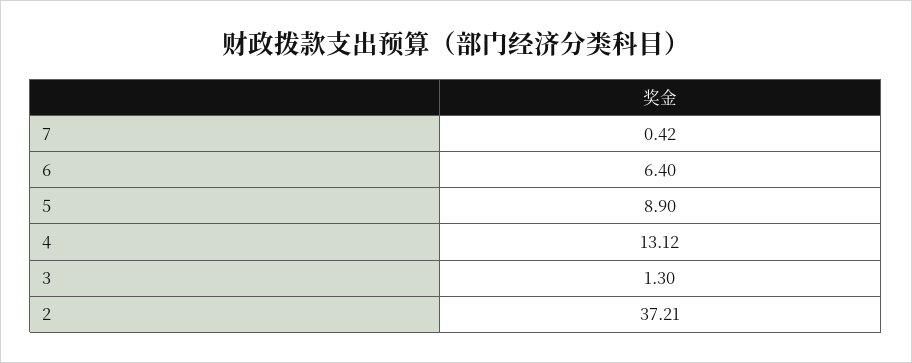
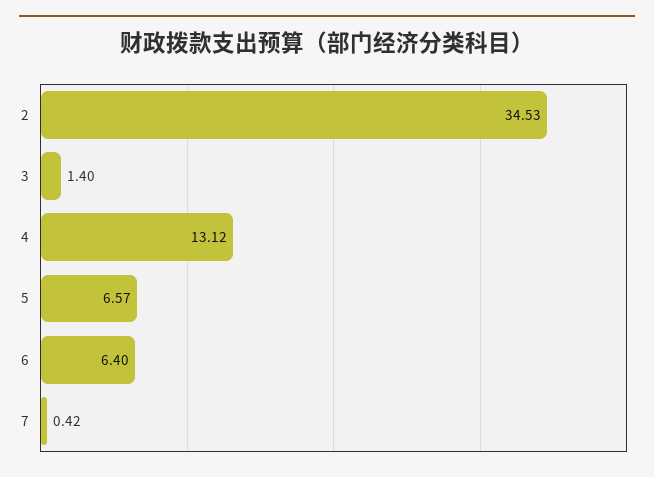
  {
    "7": 0.42,
    "6": 6.4,
-   "5": 8.9,
+   "5": 6.57,
    "4": 13.12,
-   "3": 1.3,
+   "3": 1.4,
-   "2": 37.21
+   "2": 34.53
  }

